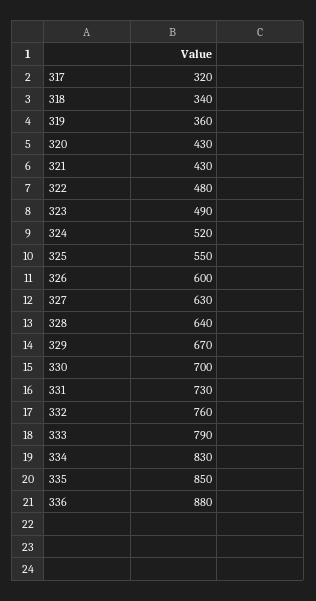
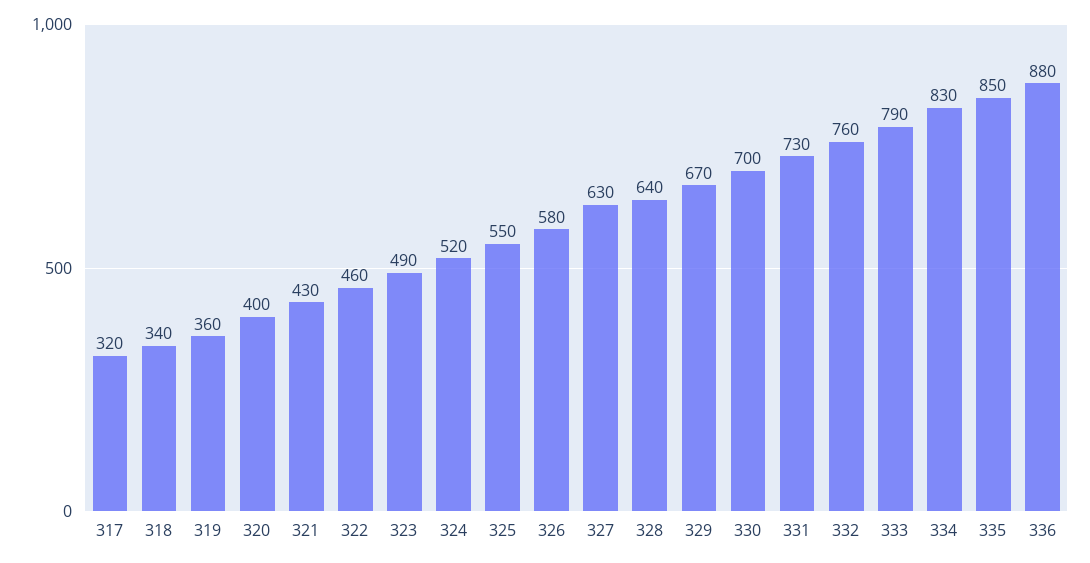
  {
    "317": 320,
    "318": 340,
    "319": 360,
-   "320": 430,
+   "320": 400,
    "321": 430,
-   "322": 480,
+   "322": 460,
    "323": 490,
    "324": 520,
    "325": 550,
-   "326": 600,
+   "326": 580,
    "327": 630,
    "328": 640,
    "329": 670,
    "330": 700,
    "331": 730,
    "332": 760,
    "333": 790,
    "334": 830,
    "335": 850,
    "336": 880
  }

